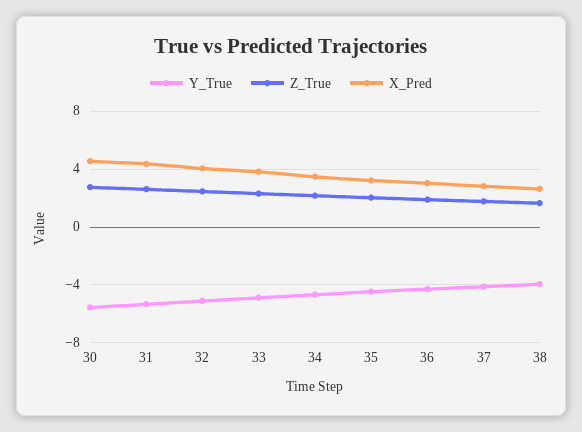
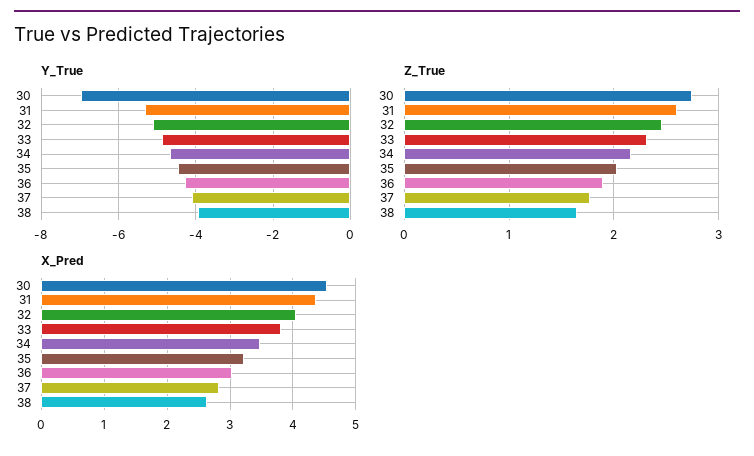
  {
    "Y_True": {
-     "30": -5.5,
+     "30": -7,
      "31": -5.4,
      "32": -5.2,
      "33": -4.8,
      "34": -4.6,
      "35": -4.4,
      "36": -4.2,
      "37": -4.2,
      "38": -4
    },
    "Z_True": {
      "30": 2.7,
      "31": 2.6,
      "32": 2.5,
      "33": 2.3,
      "34": 2.2,
      "35": 2,
      "36": 1.9,
      "37": 1.8,
      "38": 1.7
    },
    "X_Pred": {
      "30": 4.5,
      "31": 4.4,
      "32": 4,
      "33": 3.8,
      "34": 3.5,
      "35": 3.2,
      "36": 3,
      "37": 2.8,
      "38": 2.6
    }
  }

